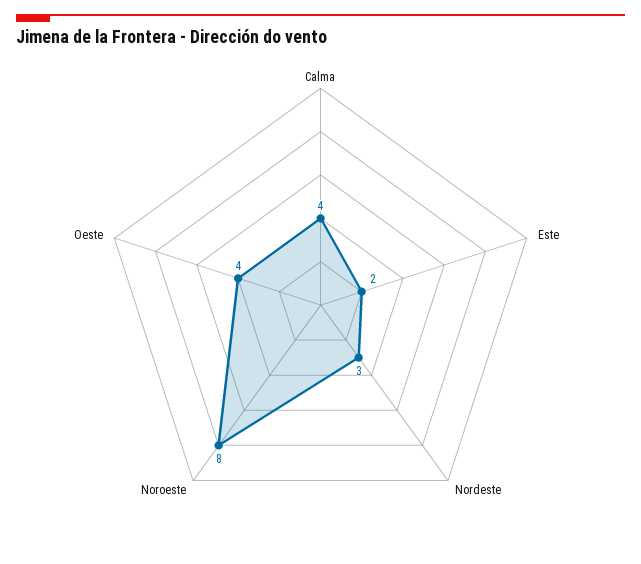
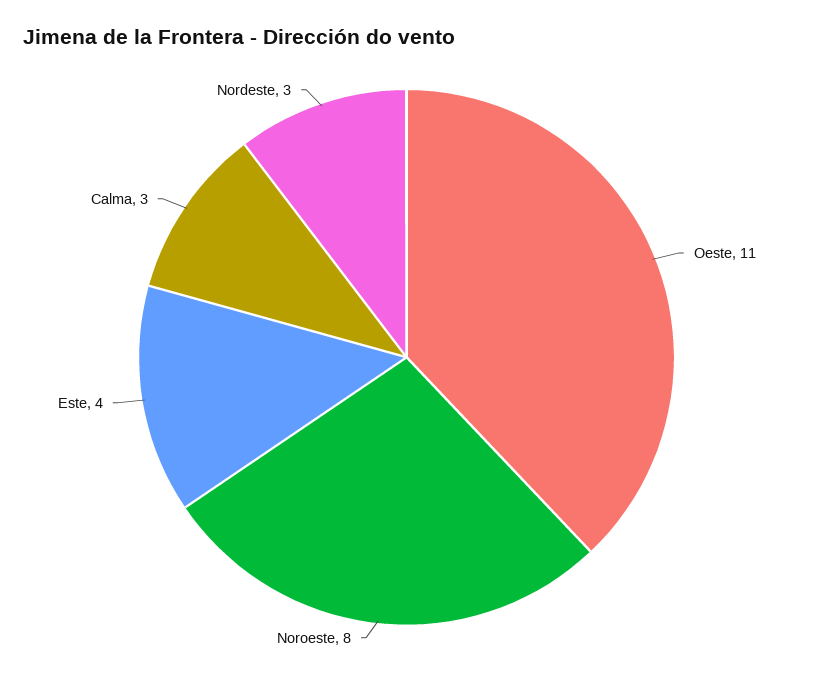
  {
-   "Calma": 4,
+   "Calma": 3,
-   "Este": 2,
+   "Este": 4,
    "Nordeste": 3,
    "Noroeste": 8,
-   "Oeste": 4
+   "Oeste": 11
  }

